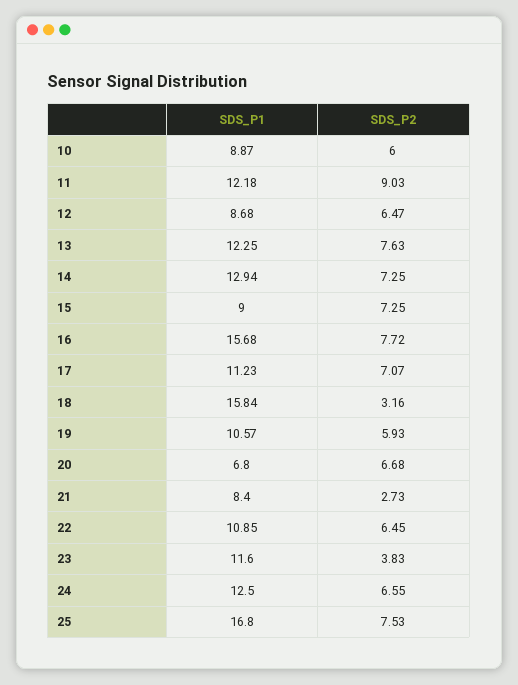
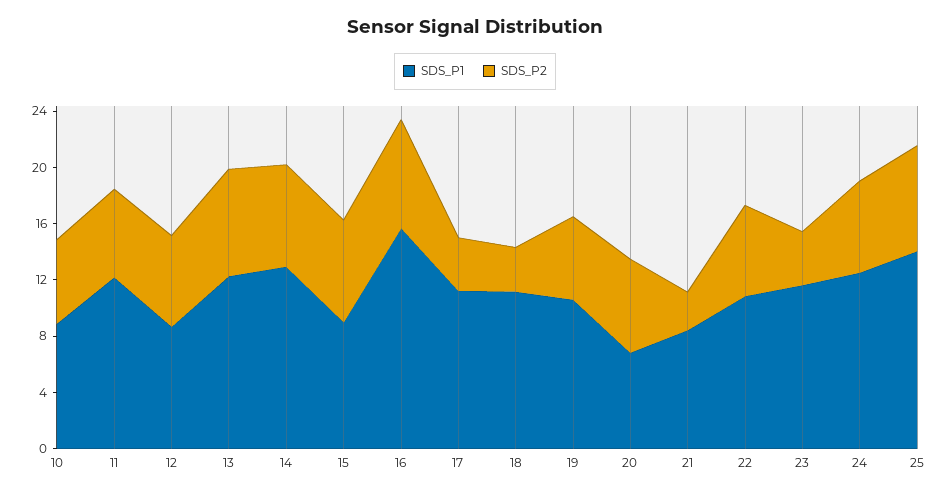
  {
    "SDS_P1": {
      "10": 8.87,
      "11": 12.18,
      "12": 8.68,
      "13": 12.25,
      "14": 12.94,
      "15": 9,
      "16": 15.68,
      "17": 11.23,
-     "18": 15.84,
+     "18": 11,
      "19": 10.57,
      "20": 6.8,
      "21": 8.4,
      "22": 10.85,
      "23": 11.6,
      "24": 12.5,
-     "25": 16.8
+     "25": 14
    },
    "SDS_P2": {
      "10": 6,
-     "11": 9.03,
+     "11": 6,
      "12": 6.47,
      "13": 7.63,
      "14": 7.25,
      "15": 7.25,
      "16": 7.72,
-     "17": 7.07,
+     "17": 4,
      "18": 3.16,
      "19": 5.93,
      "20": 6.68,
      "21": 2.73,
      "22": 6.45,
      "23": 3.83,
      "24": 6.55,
      "25": 7.53
    }
  }

